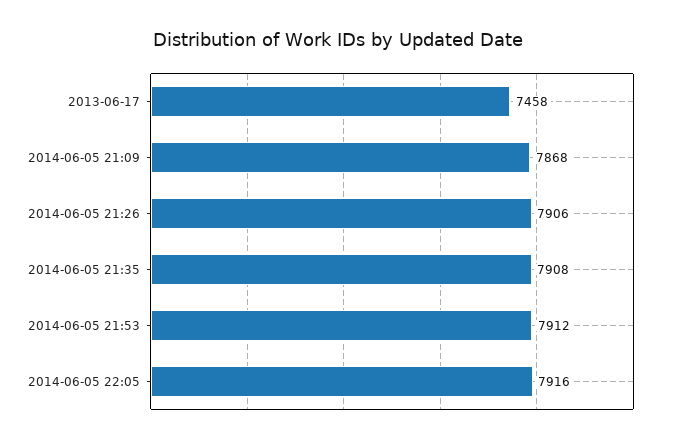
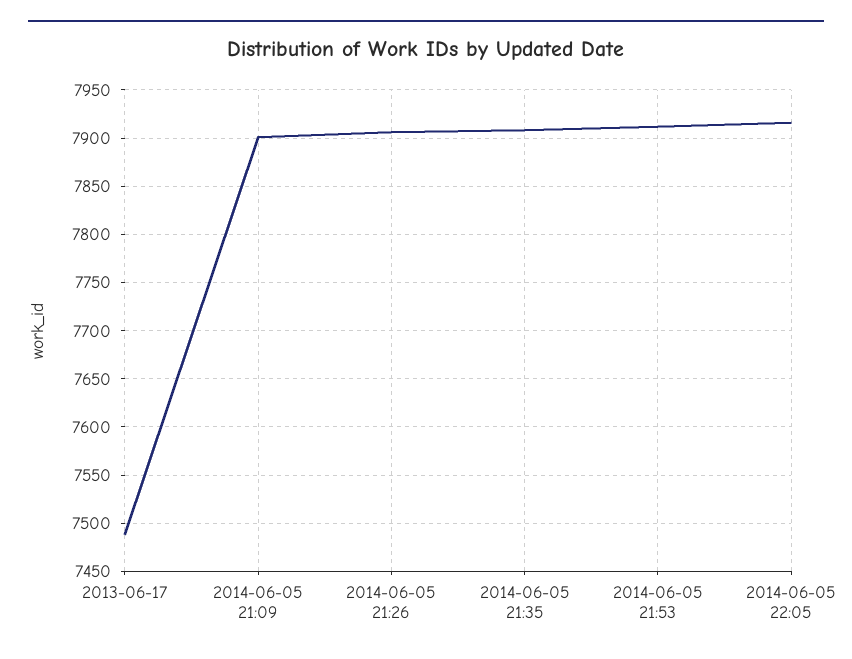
  {
-   "2013-06-17": 7458,
+   "2013-06-17": 7490,
-   "2014-06-05 21:09": 7868,
+   "2014-06-05 21:09": 7900,
    "2014-06-05 21:26": 7906,
    "2014-06-05 21:35": 7908,
    "2014-06-05 21:53": 7912,
    "2014-06-05 22:05": 7916
  }

